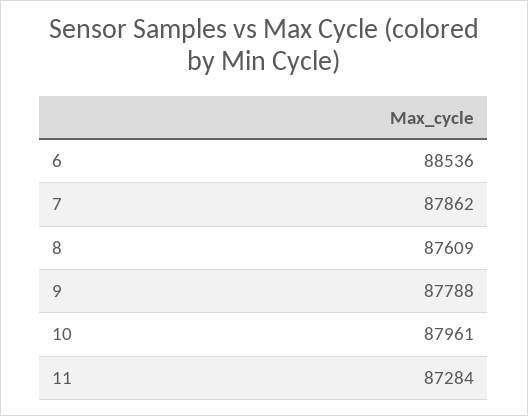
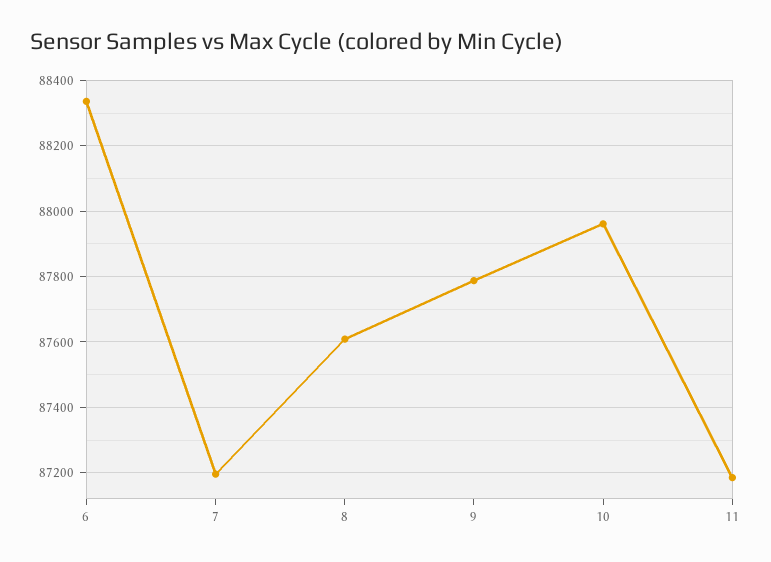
  {
-   "6": 88536,
+   "6": 88340,
-   "7": 87862,
+   "7": 87200,
    "8": 87609,
    "9": 87788,
    "10": 87961,
-   "11": 87284
+   "11": 87180
  }

